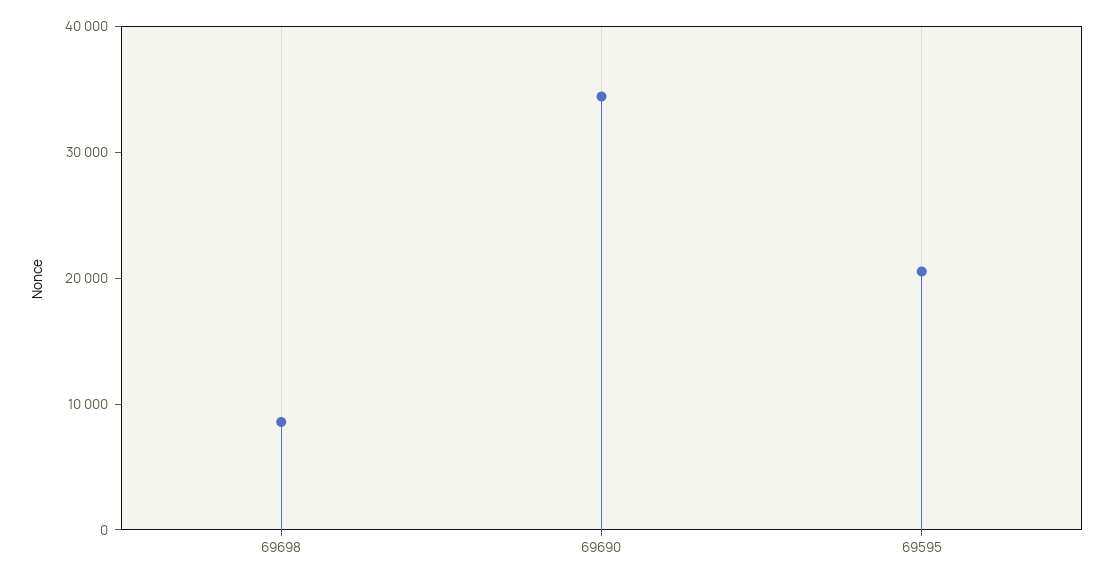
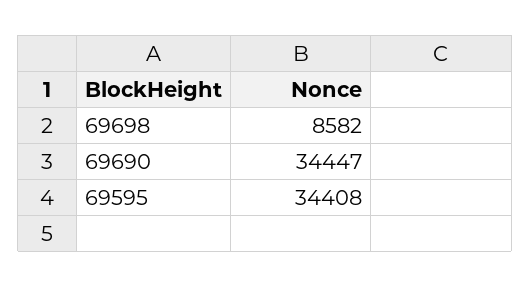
  {
    "69698": 8582,
    "69690": 34447,
-   "69595": 20000
+   "69595": 34408
  }

